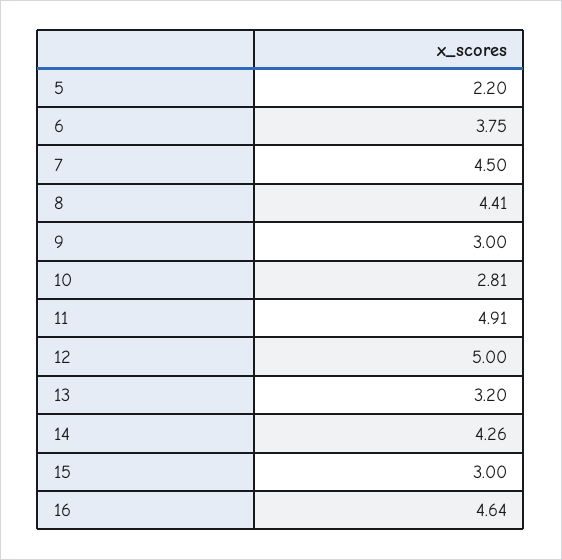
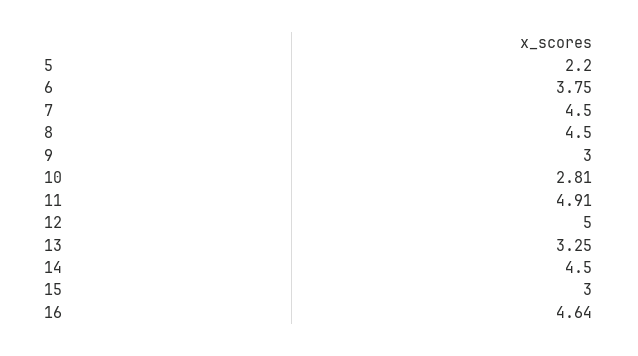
  {
    "5": 2.2,
    "6": 3.75,
    "7": 4.5,
-   "8": 4.41,
+   "8": 4.5,
    "9": 3,
    "10": 2.81,
    "11": 4.91,
    "12": 5,
-   "13": 3.2,
+   "13": 3.25,
-   "14": 4.26,
+   "14": 4.5,
    "15": 3,
    "16": 4.64
  }

